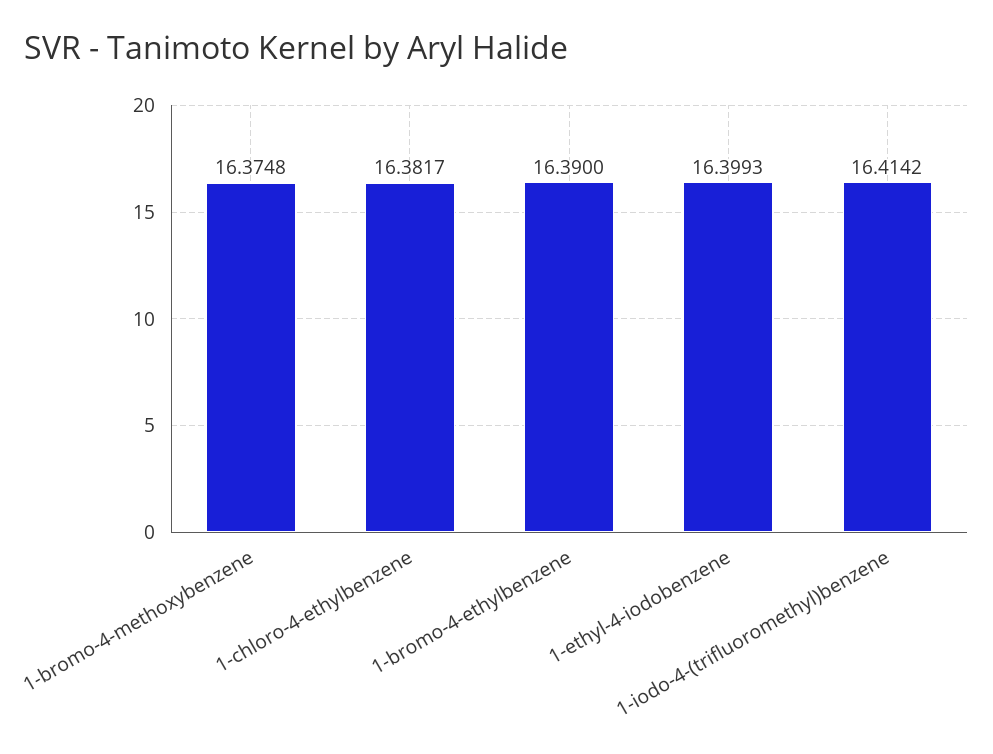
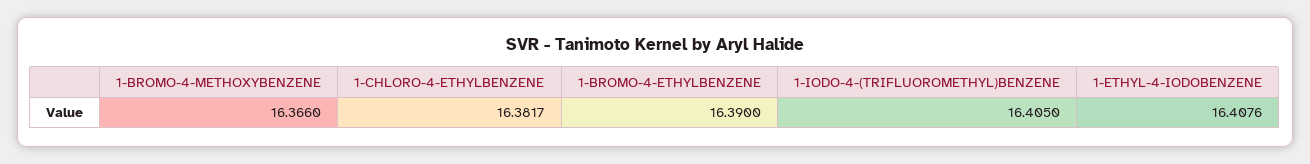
  {
-   "1-bromo-4-methoxybenzene": 16.3748,
+   "1-bromo-4-methoxybenzene": 16.366,
    "1-chloro-4-ethylbenzene": 16.3817,
    "1-bromo-4-ethylbenzene": 16.39,
-   "1-ethyl-4-iodobenzene": 16.3993,
+   "1-ethyl-4-iodobenzene": 16.4076,
-   "1-iodo-4-(trifluoromethyl)benzene": 16.4142
+   "1-iodo-4-(trifluoromethyl)benzene": 16.405
  }

